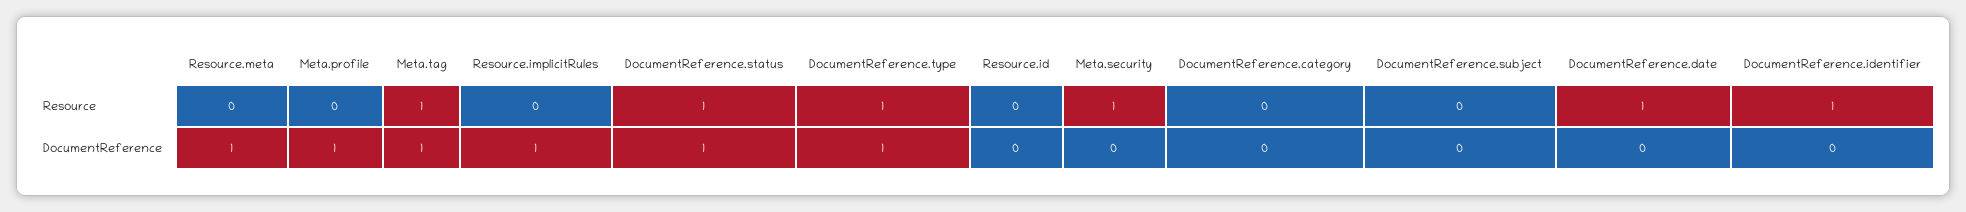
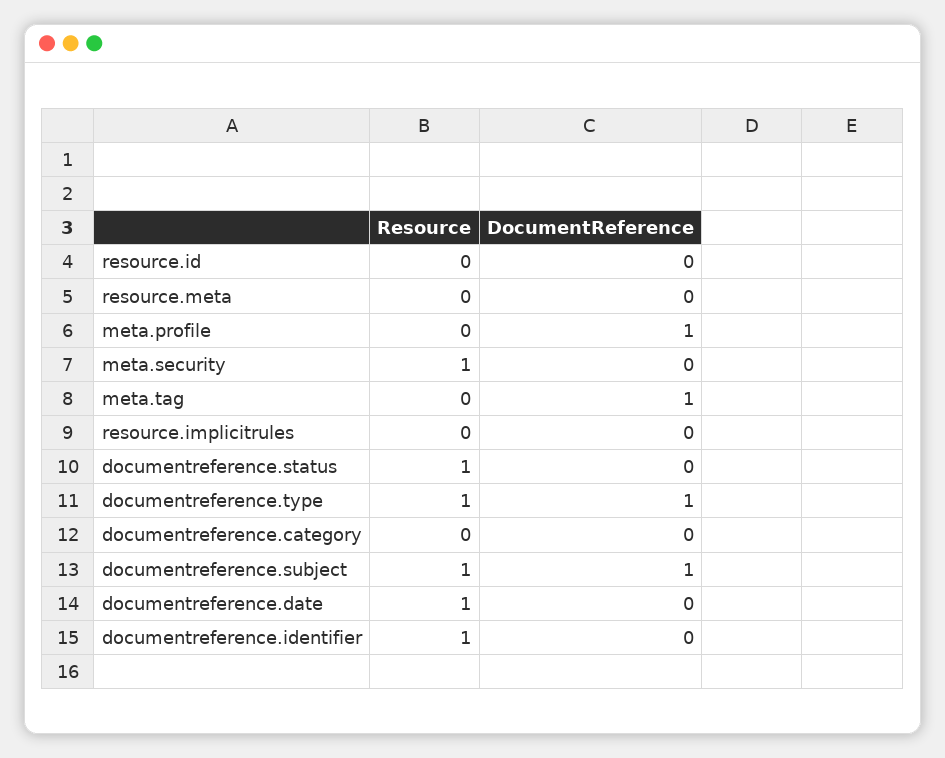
  {
    "Resource.meta": {
      "Resource": 0,
-     "DocumentReference": 1
+     "DocumentReference": 0
    },
    "Meta.profile": {
      "Resource": 0,
      "DocumentReference": 1
    },
    "Meta.tag": {
-     "Resource": 1,
+     "Resource": 0,
      "DocumentReference": 1
    },
    "Resource.implicitRules": {
      "Resource": 0,
-     "DocumentReference": 1
+     "DocumentReference": 0
    },
    "DocumentReference.status": {
      "Resource": 1,
-     "DocumentReference": 1
+     "DocumentReference": 0
    },
    "DocumentReference.type": {
      "Resource": 1,
      "DocumentReference": 1
    },
    "Resource.id": {
      "Resource": 0,
      "DocumentReference": 0
    },
    "Meta.security": {
      "Resource": 1,
      "DocumentReference": 0
    },
    "DocumentReference.category": {
      "Resource": 0,
      "DocumentReference": 0
    },
    "DocumentReference.subject": {
-     "Resource": 0,
+     "Resource": 1,
-     "DocumentReference": 0
+     "DocumentReference": 1
    },
    "DocumentReference.date": {
      "Resource": 1,
      "DocumentReference": 0
    },
    "DocumentReference.identifier": {
      "Resource": 1,
      "DocumentReference": 0
    }
  }

